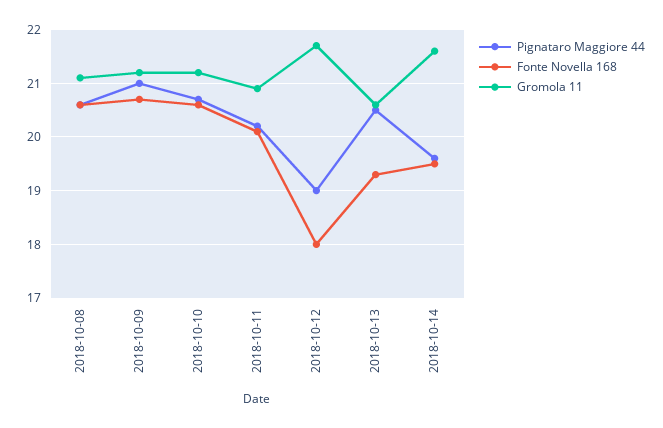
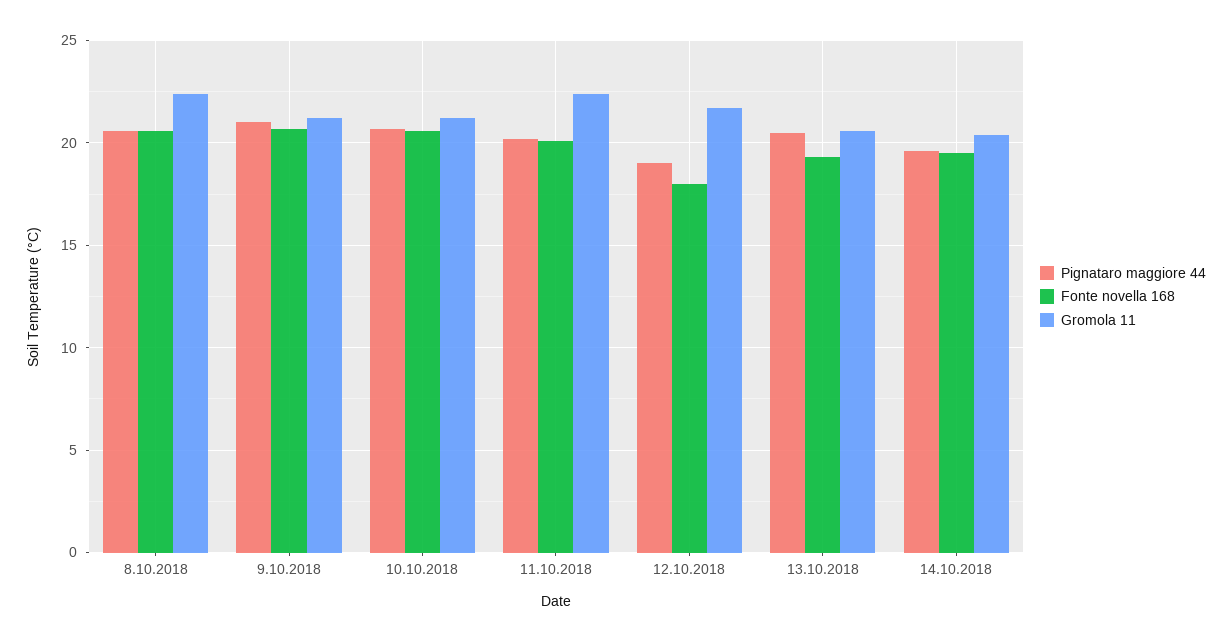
  {
    "Pignataro Maggiore 44": {
      "2018-10-08": 20.5,
      "2018-10-09": 21,
      "2018-10-10": 20.5,
      "2018-10-11": 20,
      "2018-10-12": 19,
      "2018-10-13": 20.5,
      "2018-10-14": 19.5
    },
    "Fonte Novella 168": {
      "2018-10-08": 20.5,
      "2018-10-09": 20.5,
      "2018-10-10": 20.5,
      "2018-10-11": 20,
      "2018-10-12": 18,
      "2018-10-13": 19.5,
      "2018-10-14": 19.5
    },
    "Gromola 11": {
-     "2018-10-08": 21,
+     "2018-10-08": 22.5,
      "2018-10-09": 21,
      "2018-10-10": 21,
-     "2018-10-11": 21,
+     "2018-10-11": 22.5,
      "2018-10-12": 21.5,
      "2018-10-13": 20.5,
-     "2018-10-14": 21.5
+     "2018-10-14": 20.5
    }
  }

